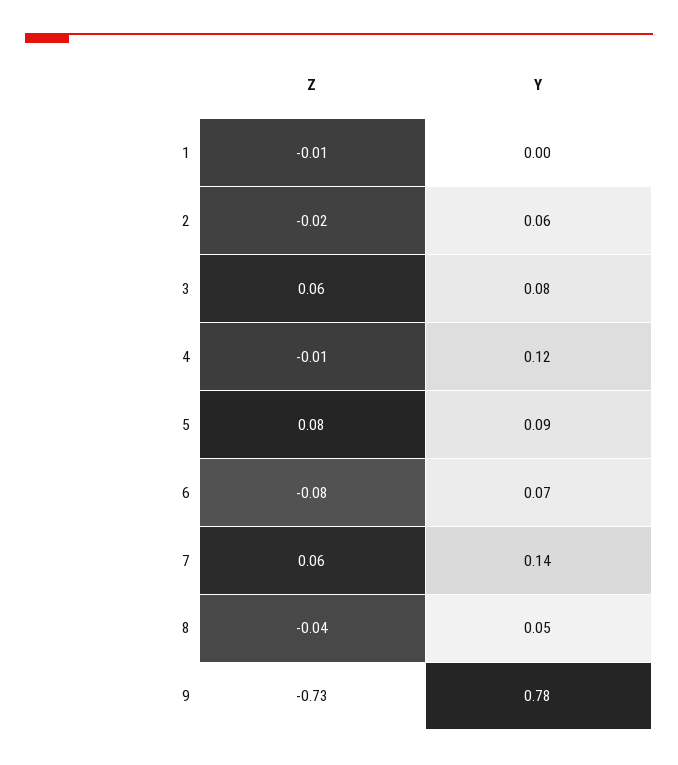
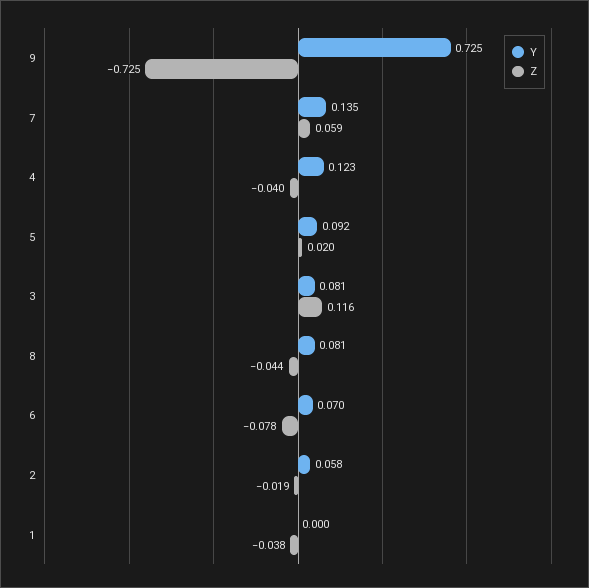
  {
    "Z": {
-     "1": -0.01,
+     "1": -0.038,
      "2": -0.019,
-     "3": 0.06,
+     "3": 0.116,
-     "4": -0.01,
+     "4": -0.04,
-     "5": 0.08,
+     "5": 0.02,
      "6": -0.078,
      "7": 0.059,
      "8": -0.044,
      "9": -0.725
    },
    "Y": {
      "1": 0,
      "2": 0.058,
      "3": 0.081,
      "4": 0.123,
      "5": 0.092,
      "6": 0.07,
      "7": 0.135,
-     "8": 0.05,
+     "8": 0.081,
-     "9": 0.78
+     "9": 0.725
    }
  }

